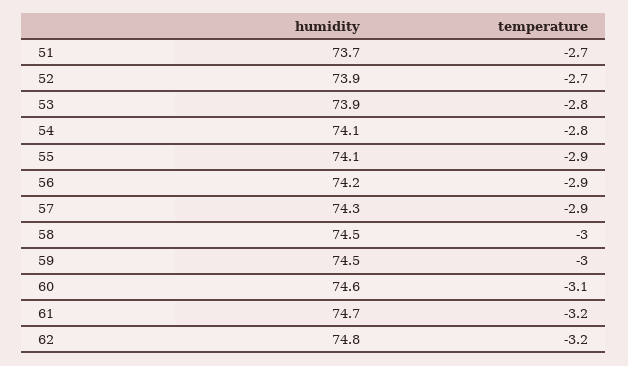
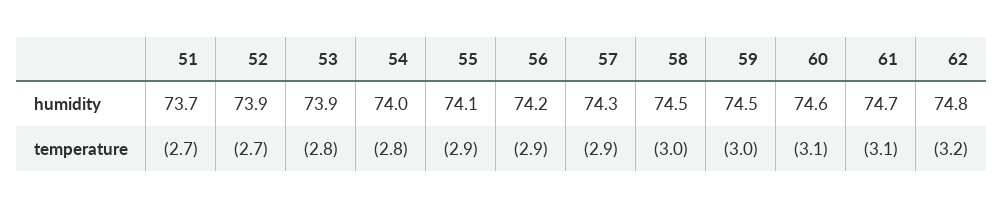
  {
    "humidity": {
      "51": 73.7,
      "52": 73.9,
      "53": 73.9,
-     "54": 74.1,
+     "54": 74,
      "55": 74.1,
      "56": 74.2,
      "57": 74.3,
      "58": 74.5,
      "59": 74.5,
      "60": 74.6,
      "61": 74.7,
      "62": 74.8
    },
    "temperature": {
      "51": -2.7,
      "52": -2.7,
      "53": -2.8,
      "54": -2.8,
      "55": -2.9,
      "56": -2.9,
      "57": -2.9,
      "58": -3,
      "59": -3,
      "60": -3.1,
-     "61": -3.2,
+     "61": -3.1,
      "62": -3.2
    }
  }

